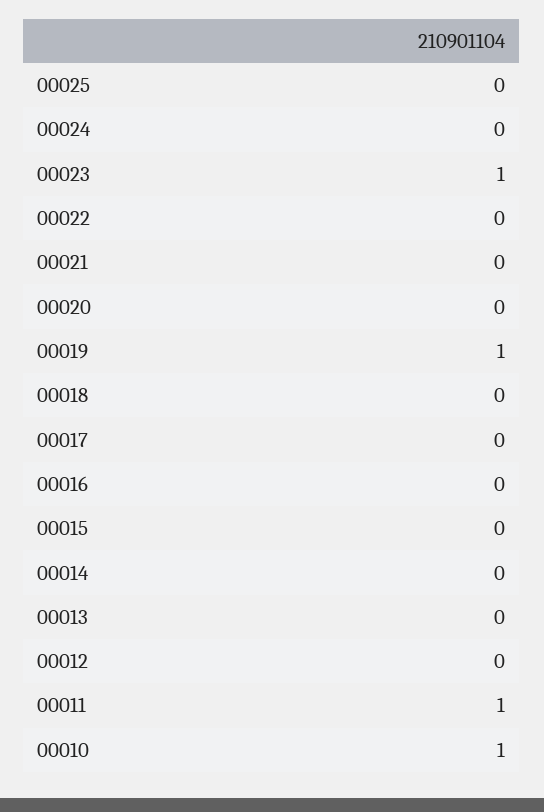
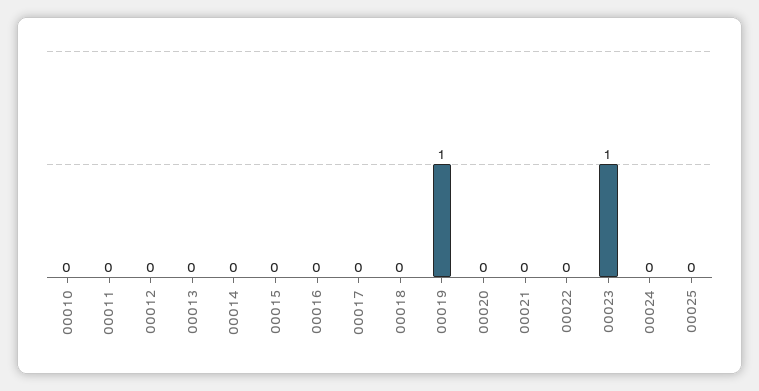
  {
    "00025": 0,
    "00024": 0,
    "00023": 1,
    "00022": 0,
    "00021": 0,
    "00020": 0,
    "00019": 1,
    "00018": 0,
    "00017": 0,
    "00016": 0,
    "00015": 0,
    "00014": 0,
    "00013": 0,
    "00012": 0,
-   "00011": 1,
+   "00011": 0,
-   "00010": 1
+   "00010": 0
  }

